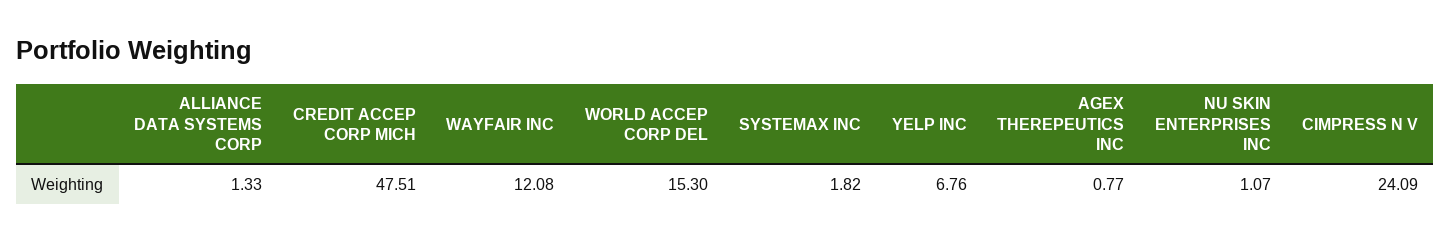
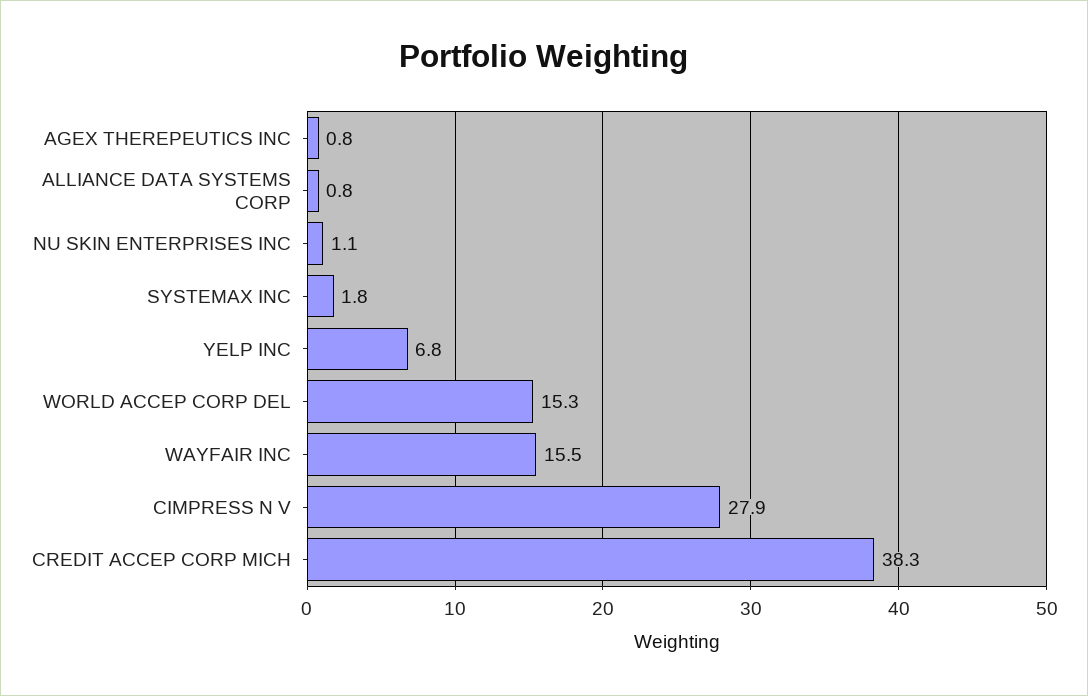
  {
-   "ALLIANCE DATA SYSTEMS CORP": 1.33,
+   "ALLIANCE DATA SYSTEMS CORP": 0.8,
-   "CREDIT ACCEP CORP MICH": 47.51,
+   "CREDIT ACCEP CORP MICH": 38.3,
-   "WAYFAIR INC": 12.08,
+   "WAYFAIR INC": 15.5,
    "WORLD ACCEP CORP DEL": 15.3,
    "SYSTEMAX INC": 1.82,
    "YELP INC": 6.76,
    "AGEX THEREPEUTICS INC": 0.77,
    "NU SKIN ENTERPRISES INC": 1.07,
-   "CIMPRESS N V": 24.09
+   "CIMPRESS N V": 27.9
  }

